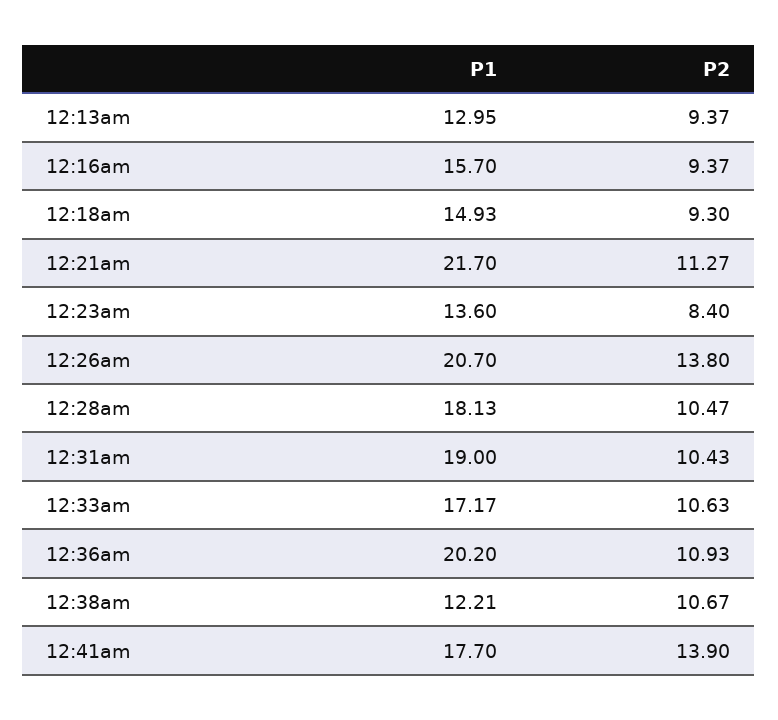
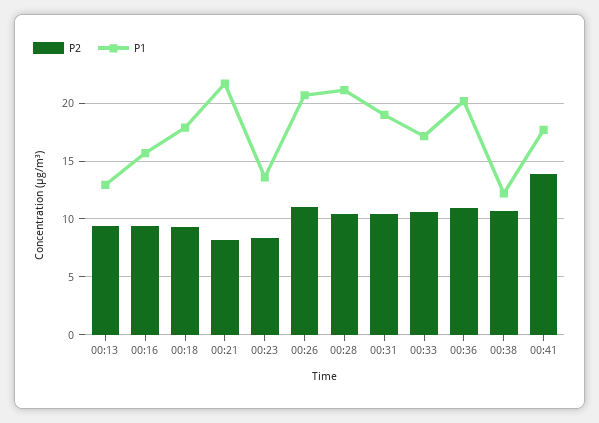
  {
    "P1": {
      "12:13am": 12.95,
      "12:16am": 15.7,
-     "12:18am": 14.93,
+     "12:18am": 18,
      "12:21am": 21.7,
      "12:23am": 13.6,
      "12:26am": 20.7,
-     "12:28am": 18.13,
+     "12:28am": 21,
      "12:31am": 19,
      "12:33am": 17.17,
      "12:36am": 20.2,
      "12:38am": 12.21,
      "12:41am": 17.7
    },
    "P2": {
      "12:13am": 9.37,
      "12:16am": 9.37,
      "12:18am": 9.3,
-     "12:21am": 11.27,
+     "12:21am": 8,
      "12:23am": 8.4,
-     "12:26am": 13.8,
+     "12:26am": 11,
      "12:28am": 10.47,
      "12:31am": 10.43,
      "12:33am": 10.63,
      "12:36am": 10.93,
      "12:38am": 10.67,
      "12:41am": 13.9
    }
  }

